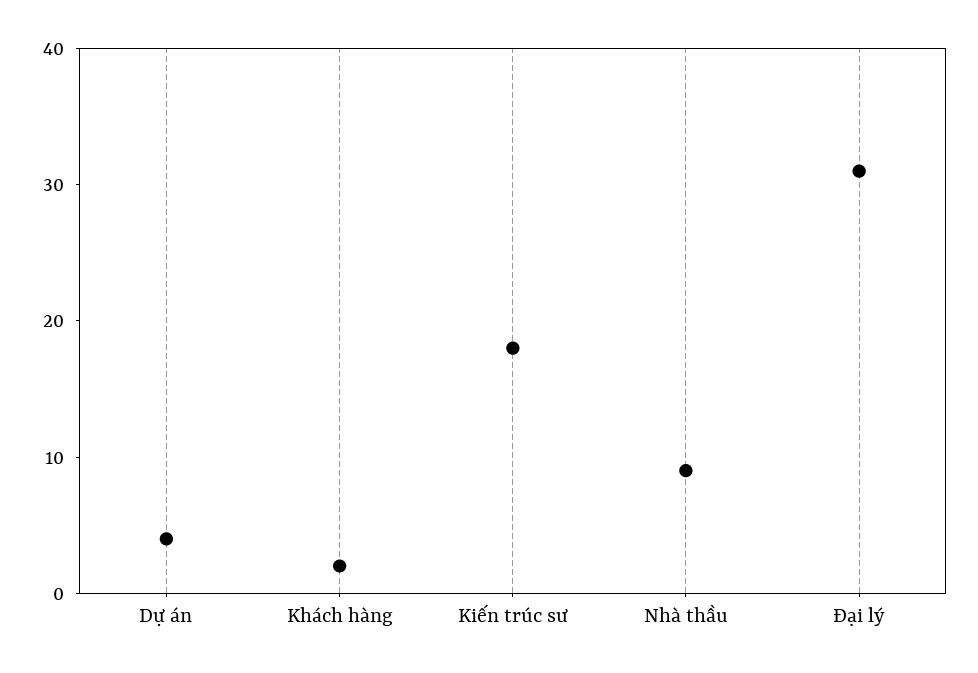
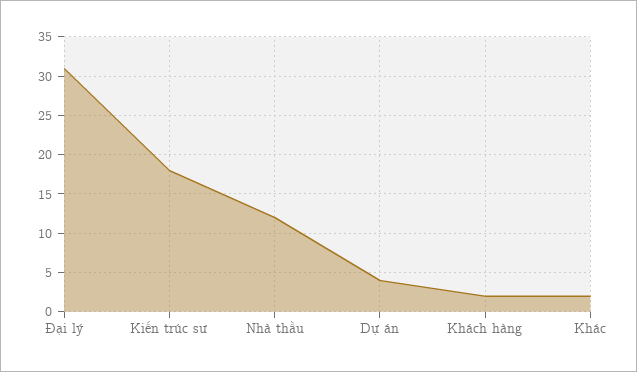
  {
    "Dự án": 4,
    "Khách hàng": 2,
    "Kiến trúc sư": 18,
-   "Nhà thầu": 9,
+   "Nhà thầu": 12,
-   "Đại lý": 31
+   "Đại lý": 31,
+   "Khác": 2
  }

